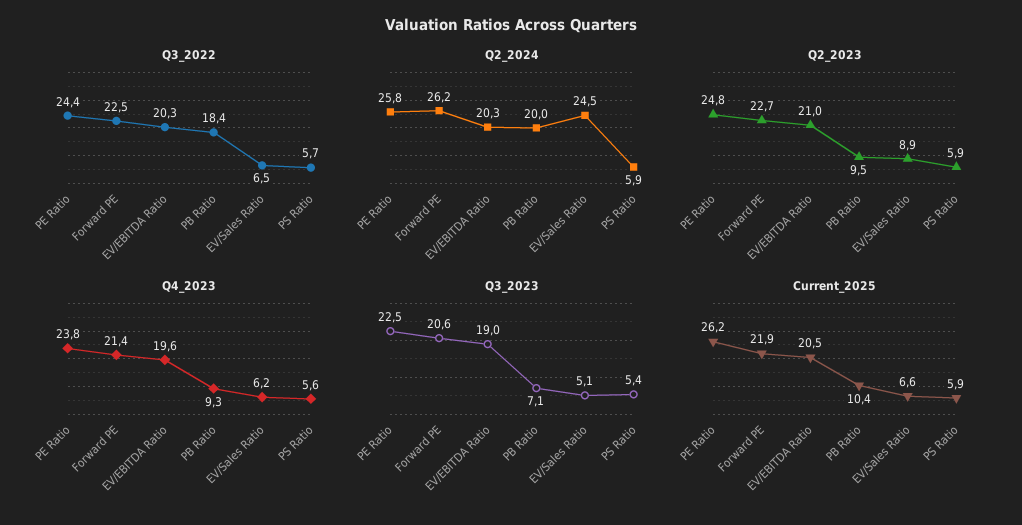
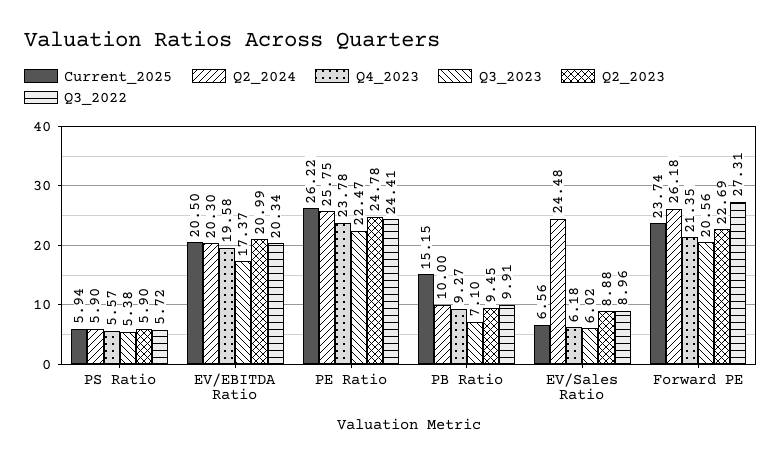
  {
    "Q3_2022": {
      "PE Ratio": 24.41,
-     "Forward PE": 22.5,
+     "Forward PE": 27.31,
      "EV/EBITDA Ratio": 20.34,
-     "PB Ratio": 18.4,
+     "PB Ratio": 9.91,
-     "EV/Sales Ratio": 6.5,
+     "EV/Sales Ratio": 8.96,
      "PS Ratio": 5.72
    },
    "Q2_2024": {
      "PE Ratio": 25.75,
      "Forward PE": 26.18,
      "EV/EBITDA Ratio": 20.3,
-     "PB Ratio": 20,
+     "PB Ratio": 10,
      "EV/Sales Ratio": 24.48,
      "PS Ratio": 5.9
    },
    "Q2_2023": {
      "PE Ratio": 24.78,
      "Forward PE": 22.69,
      "EV/EBITDA Ratio": 20.99,
      "PB Ratio": 9.45,
      "EV/Sales Ratio": 8.88,
      "PS Ratio": 5.9
    },
    "Q4_2023": {
      "PE Ratio": 23.78,
      "Forward PE": 21.35,
      "EV/EBITDA Ratio": 19.58,
      "PB Ratio": 9.27,
      "EV/Sales Ratio": 6.18,
      "PS Ratio": 5.57
    },
    "Q3_2023": {
      "PE Ratio": 22.47,
      "Forward PE": 20.56,
-     "EV/EBITDA Ratio": 19,
+     "EV/EBITDA Ratio": 17.37,
      "PB Ratio": 7.1,
-     "EV/Sales Ratio": 5.1,
+     "EV/Sales Ratio": 6.02,
      "PS Ratio": 5.38
    },
    "Current_2025": {
      "PE Ratio": 26.22,
-     "Forward PE": 21.9,
+     "Forward PE": 23.74,
      "EV/EBITDA Ratio": 20.5,
-     "PB Ratio": 10.4,
+     "PB Ratio": 15.15,
      "EV/Sales Ratio": 6.56,
      "PS Ratio": 5.94
    }
  }

